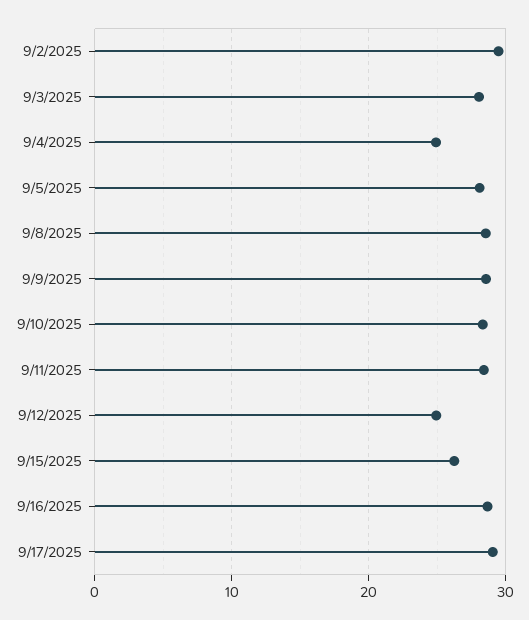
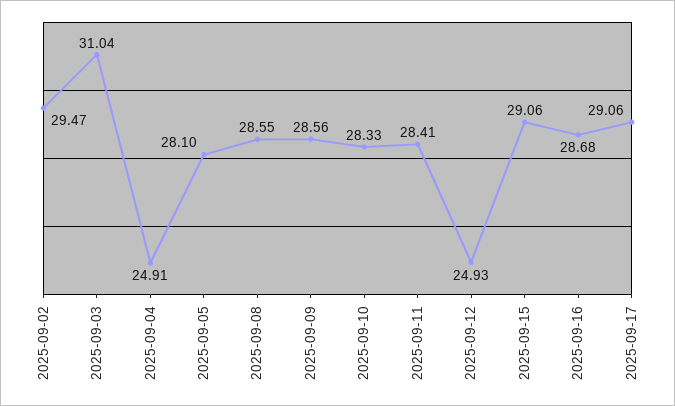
  {
    "9/2/2025": 29.47,
-   "9/3/2025": 28,
+   "9/3/2025": 31.04,
    "9/4/2025": 24.91,
    "9/5/2025": 28.1,
    "9/8/2025": 28.55,
    "9/9/2025": 28.56,
    "9/10/2025": 28.33,
    "9/11/2025": 28.41,
    "9/12/2025": 24.93,
-   "9/15/2025": 26,
+   "9/15/2025": 29.06,
    "9/16/2025": 28.68,
    "9/17/2025": 29.06
  }

